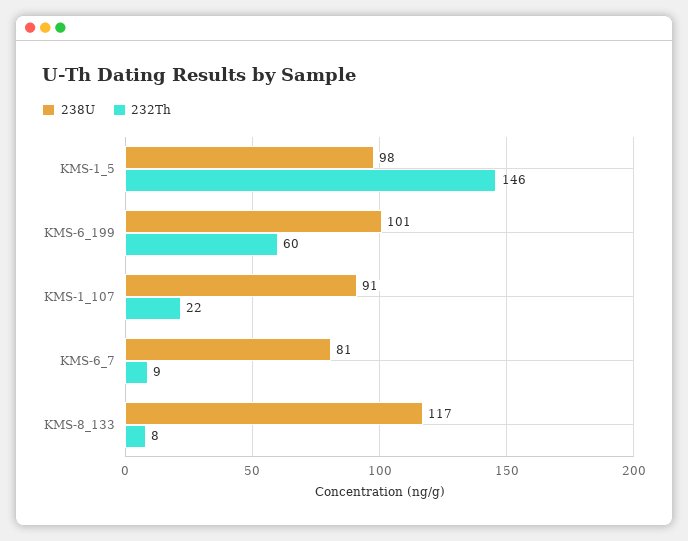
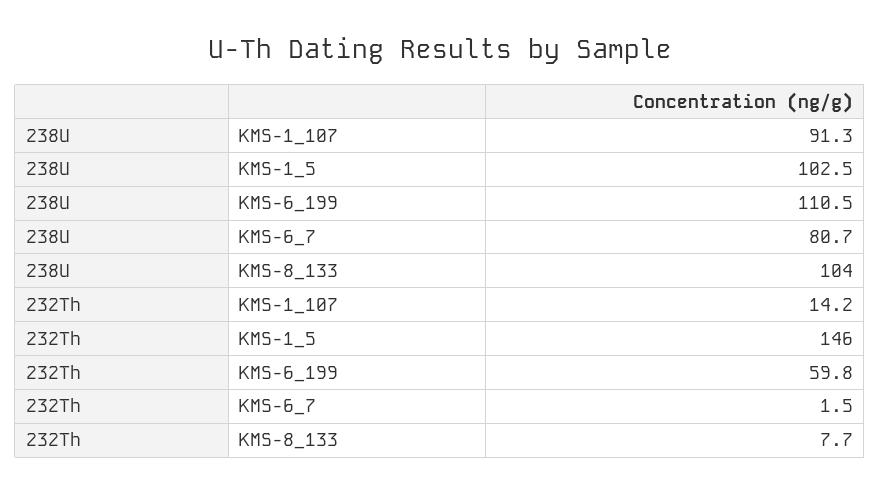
  {
    "238U": {
-     "KMS-1_5": 98,
+     "KMS-1_5": 102.5,
-     "KMS-6_199": 101,
+     "KMS-6_199": 110.5,
      "KMS-1_107": 91.3,
      "KMS-6_7": 80.7,
-     "KMS-8_133": 117
+     "KMS-8_133": 104
    },
    "232Th": {
      "KMS-1_5": 146,
      "KMS-6_199": 59.8,
-     "KMS-1_107": 22,
+     "KMS-1_107": 14.2,
-     "KMS-6_7": 9,
+     "KMS-6_7": 1.5,
      "KMS-8_133": 7.7
    }
  }

